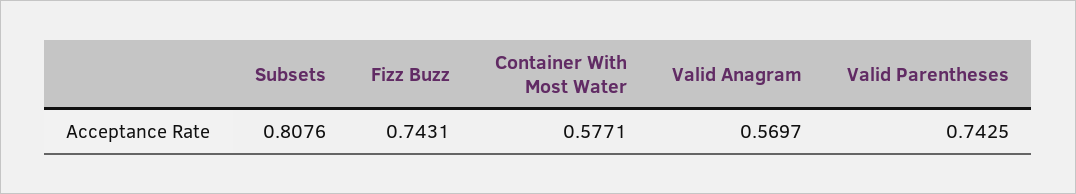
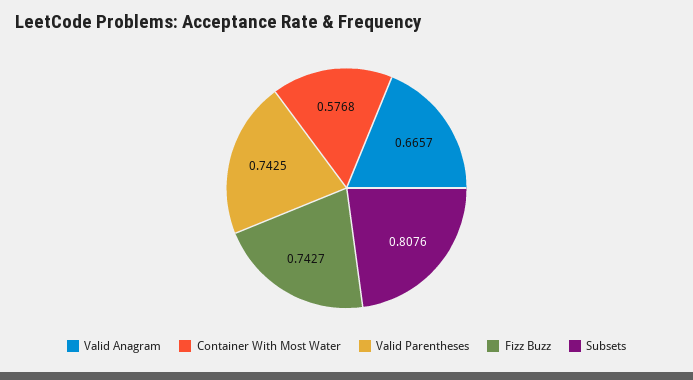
  {
    "Subsets": 0.8076,
-   "Fizz Buzz": 0.7431,
+   "Fizz Buzz": 0.7427,
-   "Container With Most Water": 0.5771,
+   "Container With Most Water": 0.5768,
-   "Valid Anagram": 0.5697,
+   "Valid Anagram": 0.6657,
    "Valid Parentheses": 0.7425
  }

